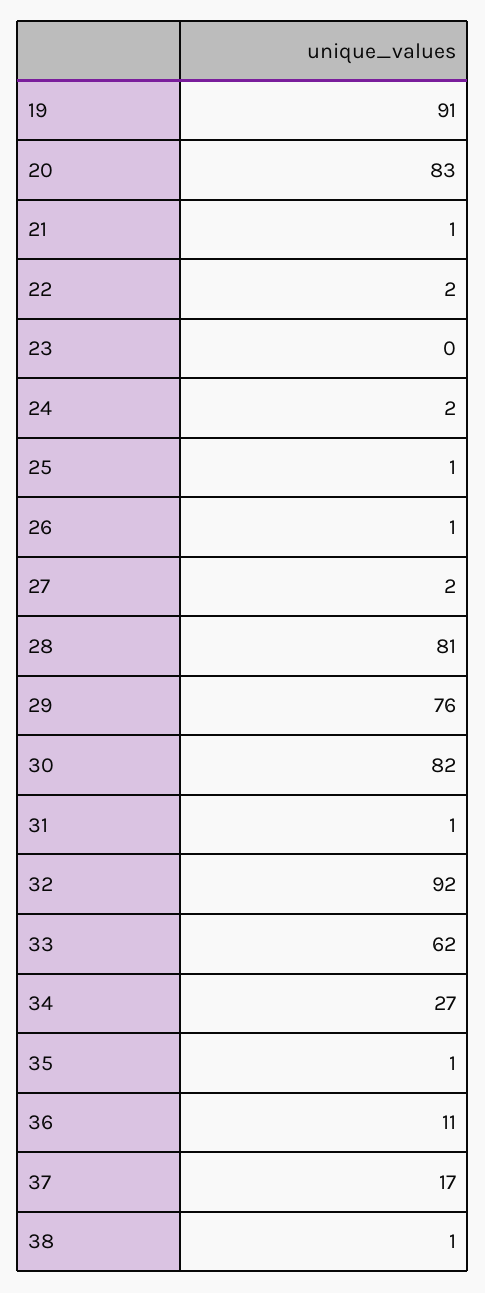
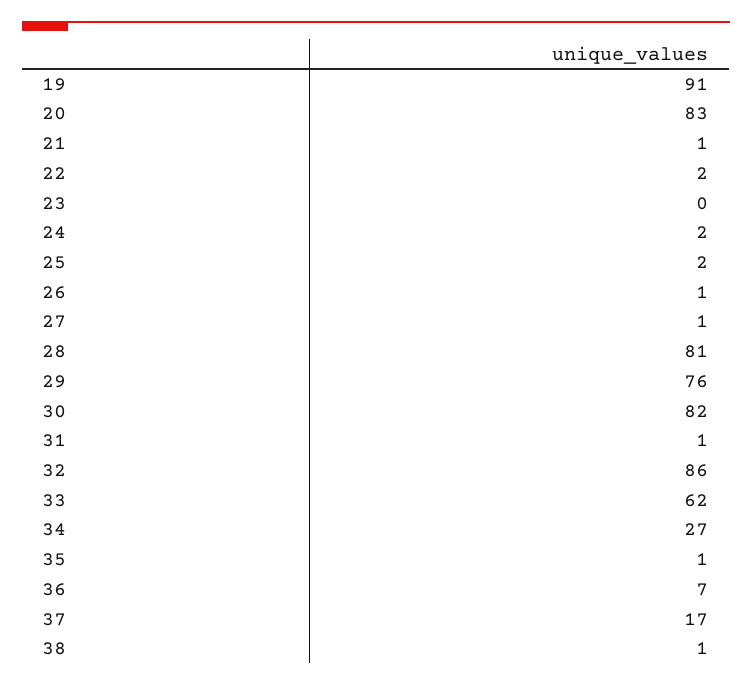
  {
    "19": 91,
    "20": 83,
    "21": 1,
    "22": 2,
    "23": 0,
    "24": 2,
-   "25": 1,
+   "25": 2,
    "26": 1,
-   "27": 2,
+   "27": 1,
    "28": 81,
    "29": 76,
    "30": 82,
    "31": 1,
-   "32": 92,
+   "32": 86,
    "33": 62,
    "34": 27,
    "35": 1,
-   "36": 11,
+   "36": 7,
    "37": 17,
    "38": 1
  }

